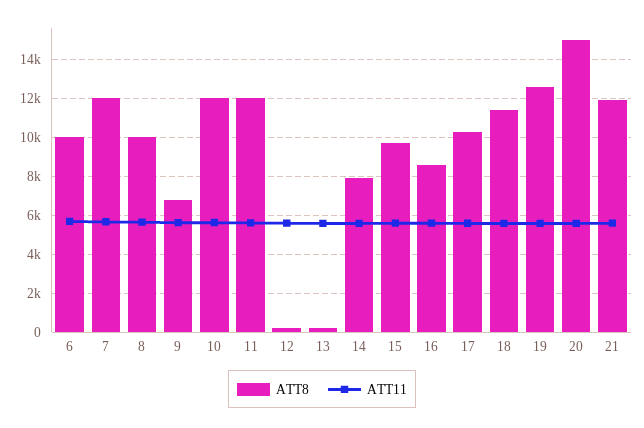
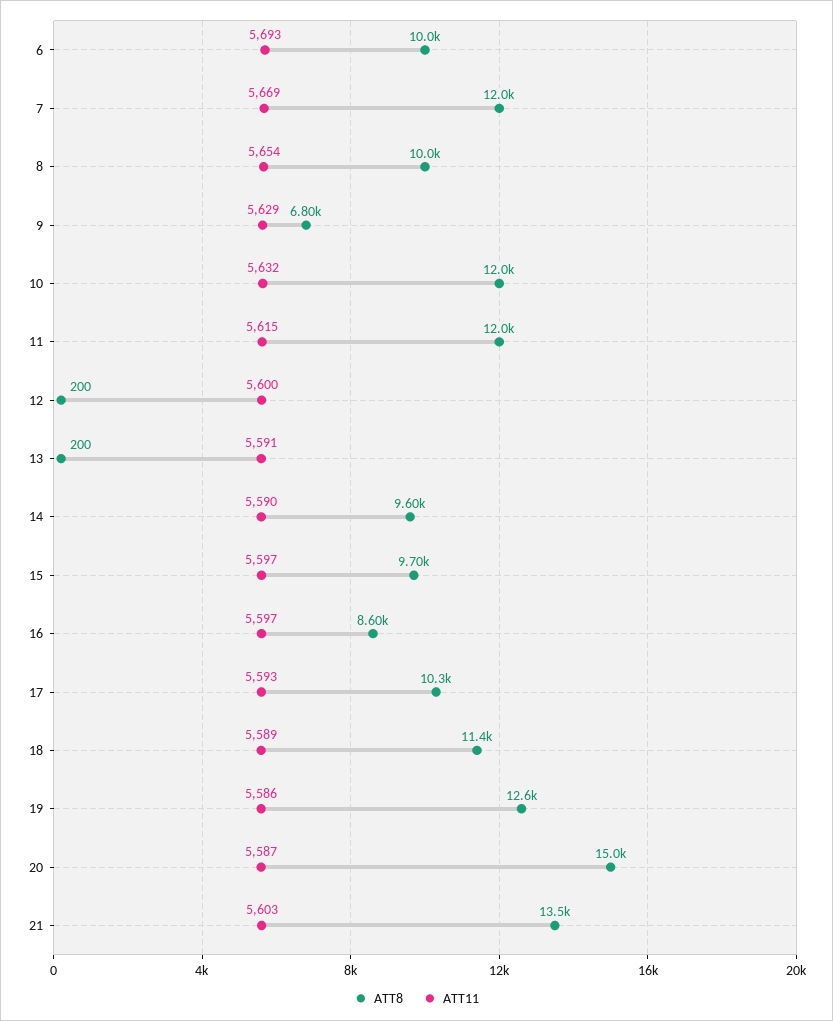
  {
    "ATT8": {
      "6": 10000,
      "7": 12000,
      "8": 10000,
      "9": 6800,
      "10": 12000,
      "11": 12000,
      "12": 200,
      "13": 200,
-     "14": 8000,
+     "14": 9600,
      "15": 9700,
      "16": 8600,
      "17": 10300,
      "18": 11400,
      "19": 12600,
      "20": 15000,
-     "21": 12000
+     "21": 13500
    },
    "ATT11": {
      "6": 5693,
      "7": 5669,
      "8": 5654,
      "9": 5629,
      "10": 5632,
      "11": 5615,
      "12": 5600,
      "13": 5591,
      "14": 5590,
      "15": 5597,
      "16": 5597,
      "17": 5593,
      "18": 5589,
      "19": 5586,
      "20": 5587,
      "21": 5603
    }
  }

